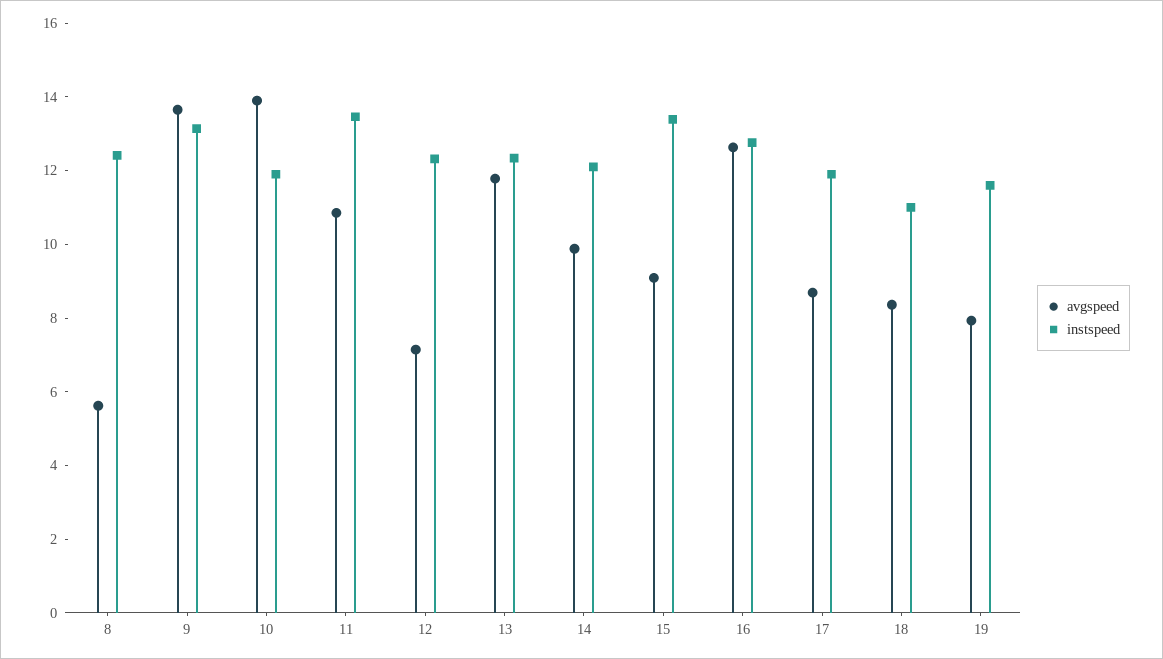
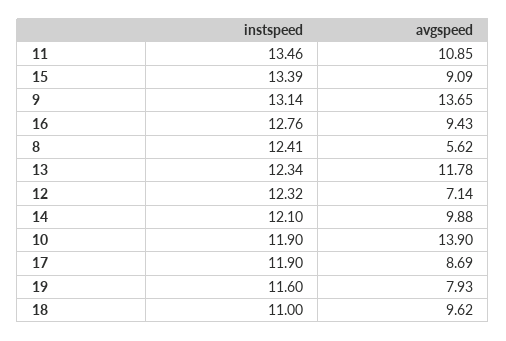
  {
    "avgspeed": {
      "8": 5.62,
      "9": 13.65,
      "10": 13.9,
      "11": 10.85,
      "12": 7.14,
      "13": 11.78,
      "14": 9.88,
      "15": 9.09,
-     "16": 12.5,
+     "16": 9.43,
      "17": 8.69,
-     "18": 8.5,
+     "18": 9.62,
      "19": 7.93
    },
    "instspeed": {
      "8": 12.41,
      "9": 13.14,
      "10": 11.9,
      "11": 13.46,
      "12": 12.32,
      "13": 12.34,
      "14": 12.1,
      "15": 13.39,
      "16": 12.76,
      "17": 11.9,
      "18": 11,
      "19": 11.6
    }
  }

